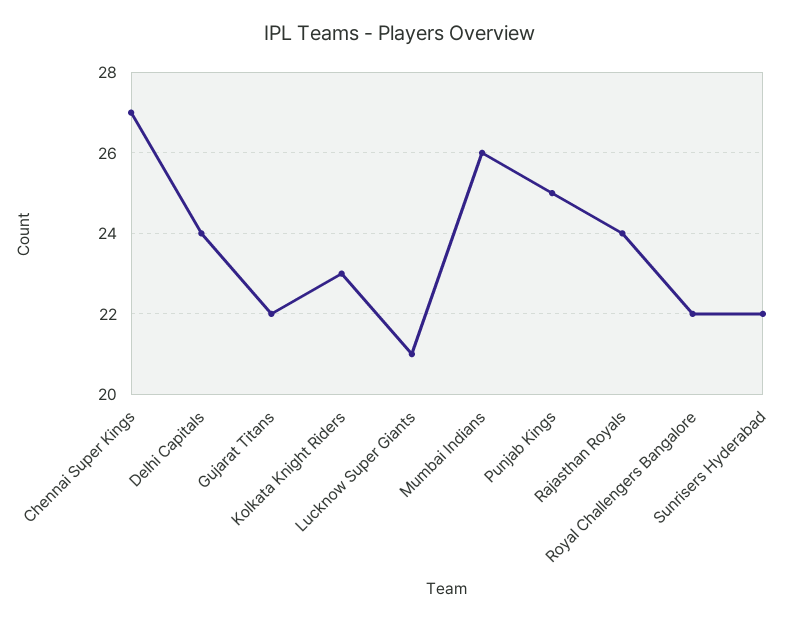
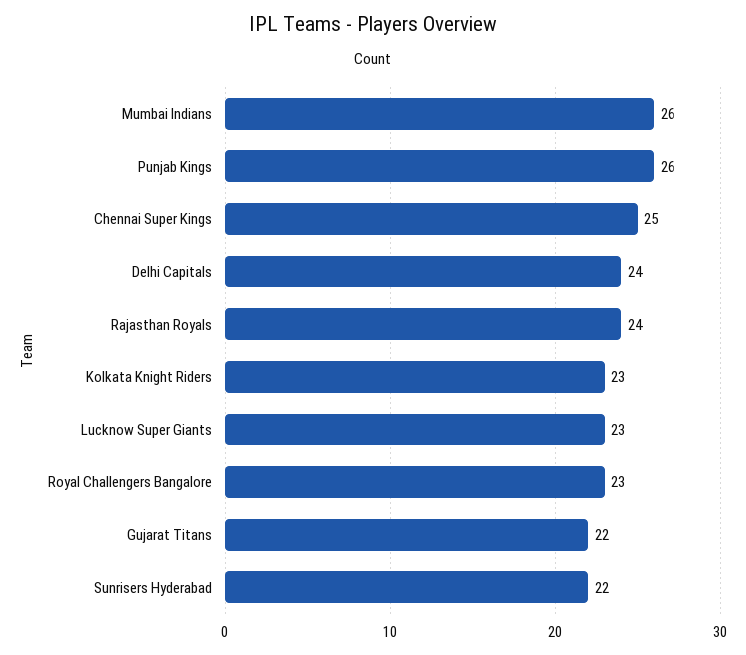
  {
-   "Chennai Super Kings": 27,
+   "Chennai Super Kings": 25,
    "Delhi Capitals": 24,
    "Gujarat Titans": 22,
    "Kolkata Knight Riders": 23,
-   "Lucknow Super Giants": 21,
+   "Lucknow Super Giants": 23,
    "Mumbai Indians": 26,
-   "Punjab Kings": 25,
+   "Punjab Kings": 26,
    "Rajasthan Royals": 24,
-   "Royal Challengers Bangalore": 22,
+   "Royal Challengers Bangalore": 23,
    "Sunrisers Hyderabad": 22
  }

